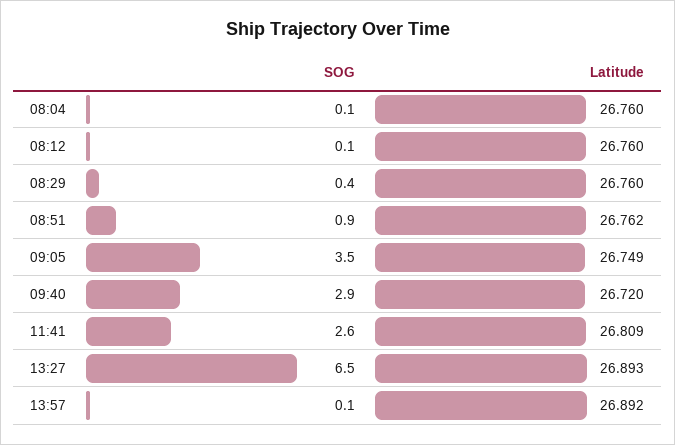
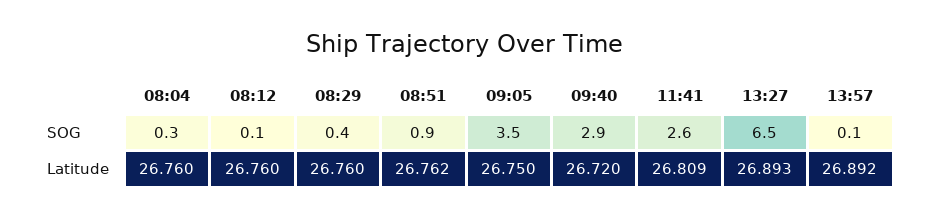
  {
    "SOG": {
-     "08:04": 0.1,
+     "08:04": 0.3,
      "08:12": 0.1,
      "08:29": 0.4,
      "08:51": 0.9,
      "09:05": 3.5,
      "09:40": 2.9,
      "11:41": 2.6,
      "13:27": 6.5,
      "13:57": 0.1
    },
    "Latitude": {
      "08:04": 26.76,
      "08:12": 26.76,
      "08:29": 26.76,
      "08:51": 26.762,
-     "09:05": 26.749,
+     "09:05": 26.75,
      "09:40": 26.72,
      "11:41": 26.809,
      "13:27": 26.893,
      "13:57": 26.892
    }
  }

